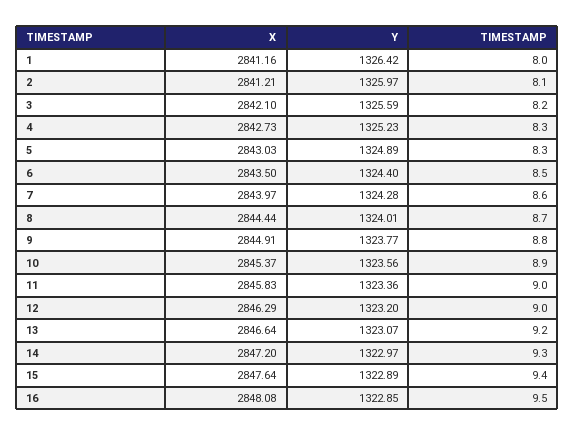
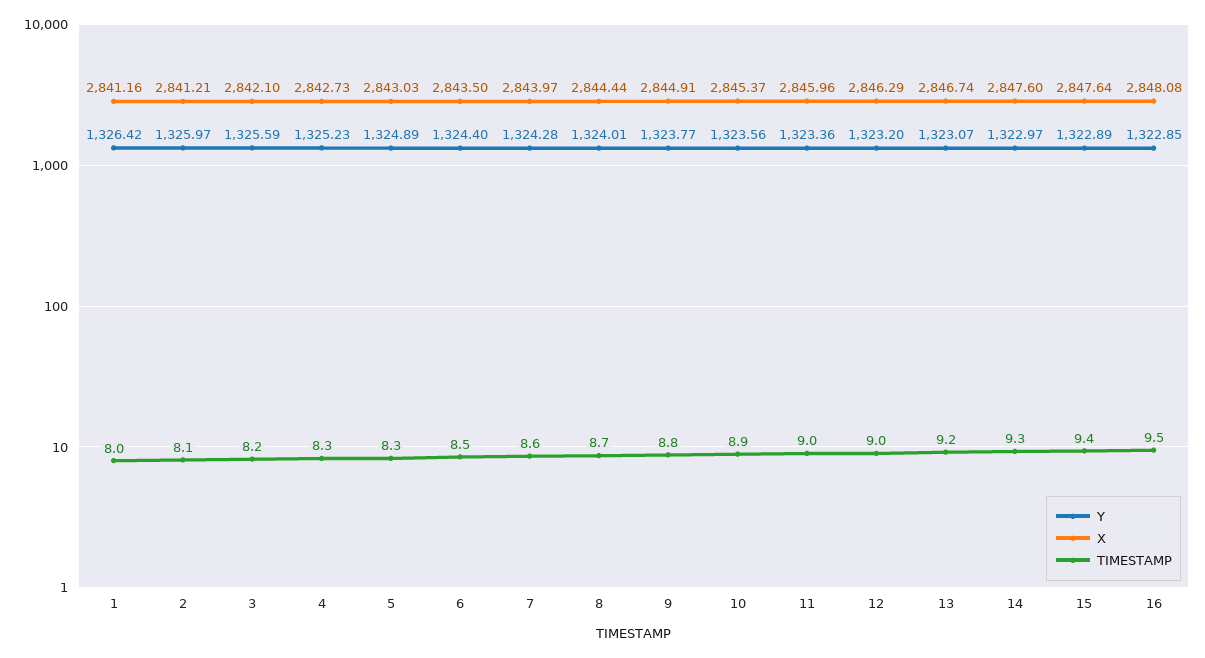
  {
    "X": {
      "1": 2841.16,
      "2": 2841.21,
      "3": 2842.1,
      "4": 2842.73,
      "5": 2843.03,
      "6": 2843.5,
      "7": 2843.97,
      "8": 2844.44,
      "9": 2844.91,
      "10": 2845.37,
-     "11": 2845.83,
+     "11": 2845.96,
      "12": 2846.29,
-     "13": 2846.64,
+     "13": 2846.74,
-     "14": 2847.2,
+     "14": 2847.6,
      "15": 2847.64,
      "16": 2848.08
    },
    "Y": {
      "1": 1326.42,
      "2": 1325.97,
      "3": 1325.59,
      "4": 1325.23,
      "5": 1324.89,
      "6": 1324.4,
      "7": 1324.28,
      "8": 1324.01,
      "9": 1323.77,
      "10": 1323.56,
      "11": 1323.36,
      "12": 1323.2,
      "13": 1323.07,
      "14": 1322.97,
      "15": 1322.89,
      "16": 1322.85
    },
    "TIMESTAMP": {
      "1": 8,
      "2": 8.1,
      "3": 8.2,
      "4": 8.3,
      "5": 8.3,
      "6": 8.5,
      "7": 8.6,
      "8": 8.7,
      "9": 8.8,
      "10": 8.9,
      "11": 9,
      "12": 9,
      "13": 9.2,
      "14": 9.3,
      "15": 9.4,
      "16": 9.5
    }
  }

